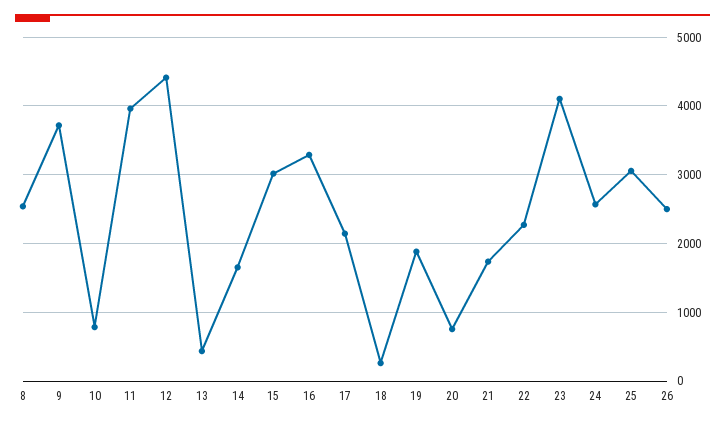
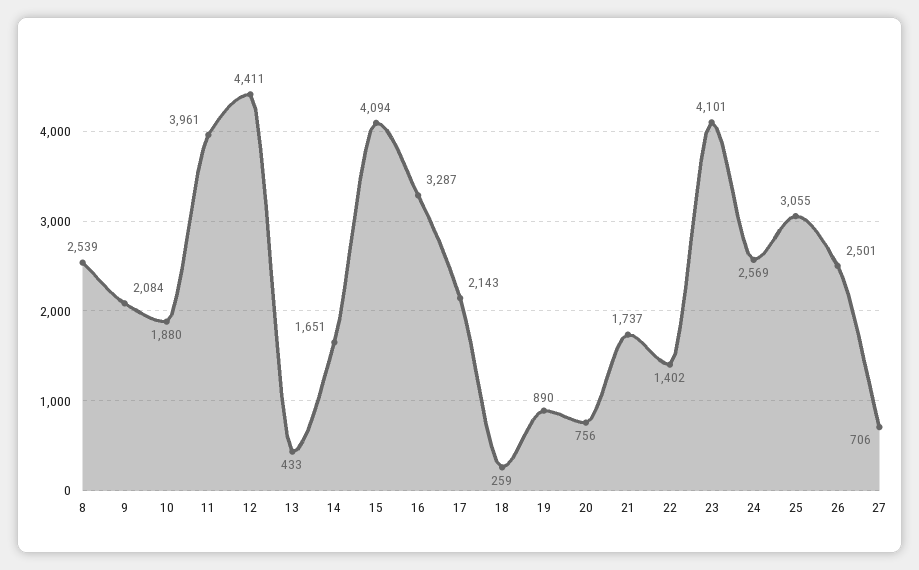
  {
    "8": 2539,
-   "9": 3700,
+   "9": 2084,
-   "10": 800,
+   "10": 1880,
    "11": 3961,
    "12": 4411,
    "13": 433,
    "14": 1651,
-   "15": 3000,
+   "15": 4094,
    "16": 3287,
    "17": 2143,
    "18": 259,
-   "19": 1900,
+   "19": 890,
    "20": 756,
    "21": 1737,
-   "22": 2300,
+   "22": 1402,
    "23": 4101,
    "24": 2569,
    "25": 3055,
-   "26": 2501
+   "26": 2501,
+   "27": 706
  }

